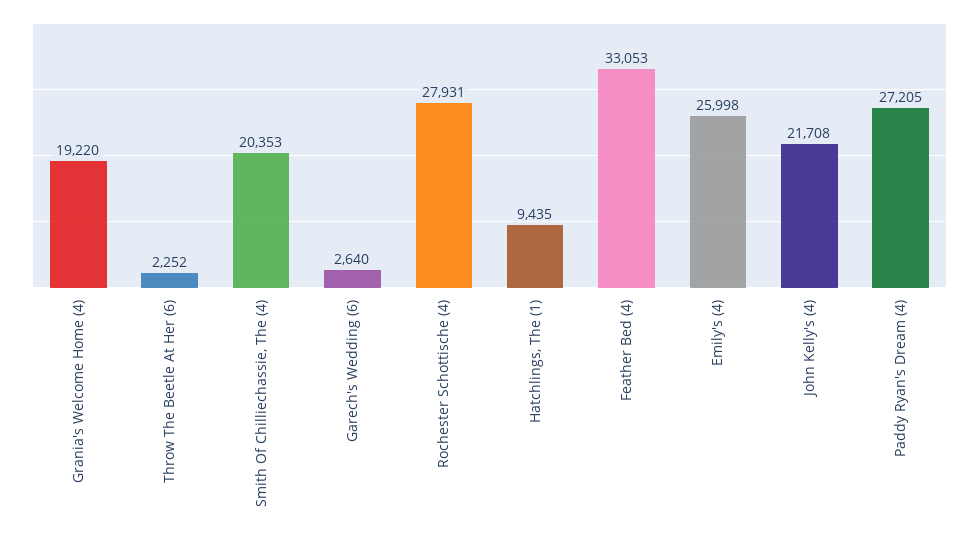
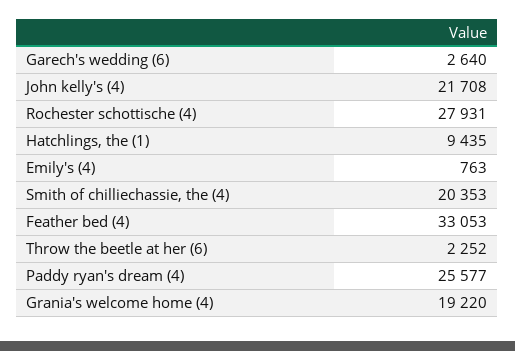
  {
    "Grania's Welcome Home (4)": 19220,
    "Throw The Beetle At Her (6)": 2252,
    "Smith Of Chilliechassie, The (4)": 20353,
    "Garech's Wedding (6)": 2640,
    "Rochester Schottische (4)": 27931,
    "Hatchlings, The (1)": 9435,
    "Feather Bed (4)": 33053,
-   "Emily's (4)": 25998,
+   "Emily's (4)": 763,
    "John Kelly's (4)": 21708,
-   "Paddy Ryan's Dream (4)": 27205
+   "Paddy Ryan's Dream (4)": 25577
  }

